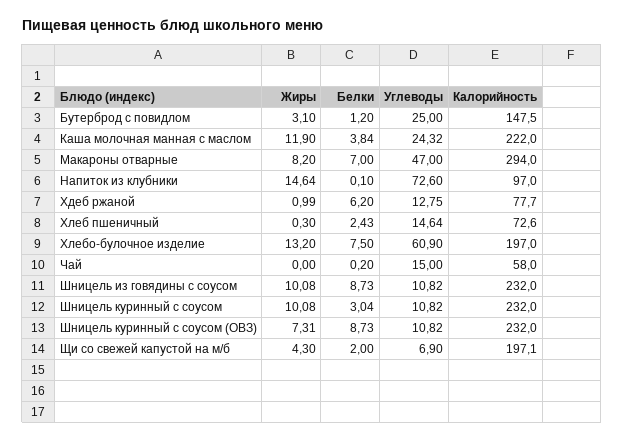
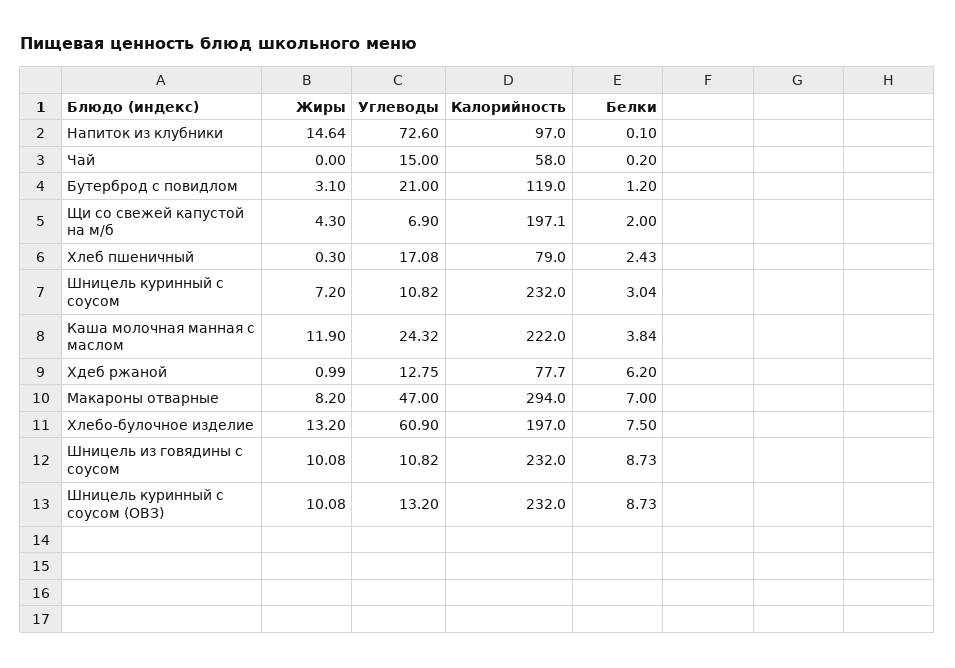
  {
    "Жиры": {
      "Бутерброд с повидлом": 3.1,
      "Каша молочная манная с маслом": 11.9,
      "Макароны отварные": 8.2,
      "Напиток из клубники": 14.64,
      "Хдеб ржаной": 0.99,
      "Хлеб пшеничный": 0.3,
      "Хлебо-булочное изделие": 13.2,
      "Чай": 0,
      "Шницель из говядины с соусом": 10.08,
-     "Шницель куринный с соусом": 10.08,
+     "Шницель куринный с соусом": 7.2,
-     "Шницель куринный с соусом (ОВЗ)": 7.31,
+     "Шницель куринный с соусом (ОВЗ)": 10.08,
      "Щи со свежей капустой на м/б": 4.3
    },
    "Белки": {
      "Бутерброд с повидлом": 1.2,
      "Каша молочная манная с маслом": 3.84,
      "Макароны отварные": 7,
      "Напиток из клубники": 0.1,
      "Хдеб ржаной": 6.2,
      "Хлеб пшеничный": 2.43,
      "Хлебо-булочное изделие": 7.5,
      "Чай": 0.2,
      "Шницель из говядины с соусом": 8.73,
      "Шницель куринный с соусом": 3.04,
      "Шницель куринный с соусом (ОВЗ)": 8.73,
      "Щи со свежей капустой на м/б": 2
    },
    "Углеводы": {
-     "Бутерброд с повидлом": 25,
+     "Бутерброд с повидлом": 21,
      "Каша молочная манная с маслом": 24.32,
      "Макароны отварные": 47,
      "Напиток из клубники": 72.6,
      "Хдеб ржаной": 12.75,
-     "Хлеб пшеничный": 14.64,
+     "Хлеб пшеничный": 17.08,
      "Хлебо-булочное изделие": 60.9,
      "Чай": 15,
      "Шницель из говядины с соусом": 10.82,
      "Шницель куринный с соусом": 10.82,
-     "Шницель куринный с соусом (ОВЗ)": 10.82,
+     "Шницель куринный с соусом (ОВЗ)": 13.2,
      "Щи со свежей капустой на м/б": 6.9
    },
    "Калорийность": {
-     "Бутерброд с повидлом": 147.5,
+     "Бутерброд с повидлом": 119,
      "Каша молочная манная с маслом": 222,
      "Макароны отварные": 294,
      "Напиток из клубники": 97,
      "Хдеб ржаной": 77.7,
-     "Хлеб пшеничный": 72.6,
+     "Хлеб пшеничный": 79,
      "Хлебо-булочное изделие": 197,
      "Чай": 58,
      "Шницель из говядины с соусом": 232,
      "Шницель куринный с соусом": 232,
      "Шницель куринный с соусом (ОВЗ)": 232,
      "Щи со свежей капустой на м/б": 197.1
    }
  }

